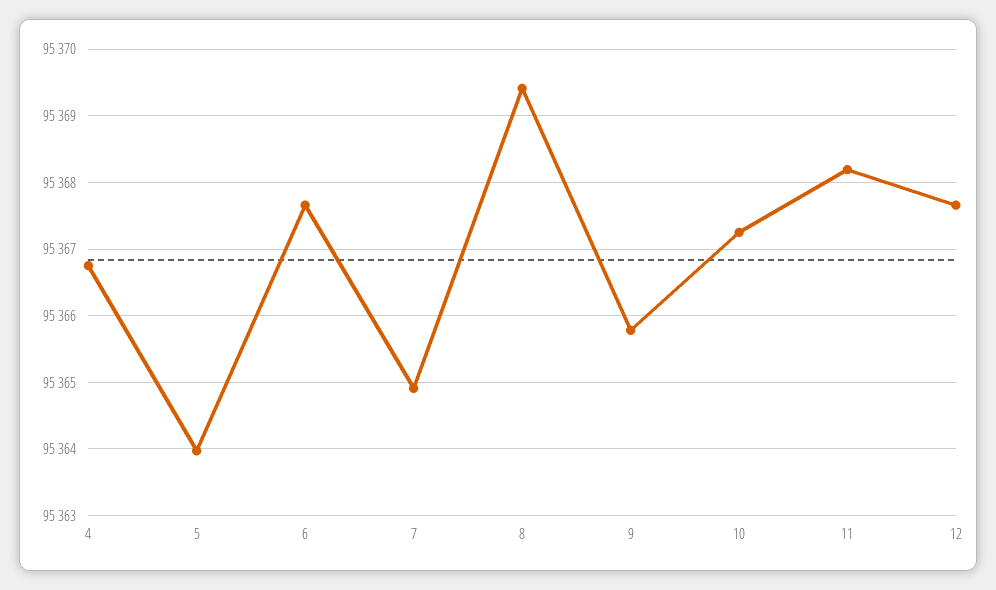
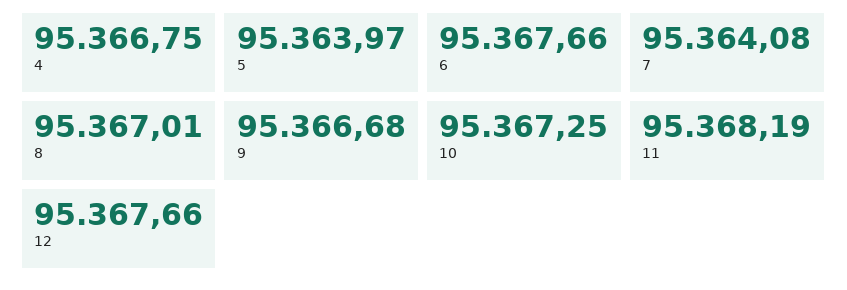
  {
    "4": 95366.75,
    "5": 95363.97,
    "6": 95367.66,
-   "7": 95364.9,
+   "7": 95364.08,
-   "8": 95369.4,
+   "8": 95367.01,
-   "9": 95365.8,
+   "9": 95366.68,
    "10": 95367.25,
    "11": 95368.19,
    "12": 95367.66
  }

